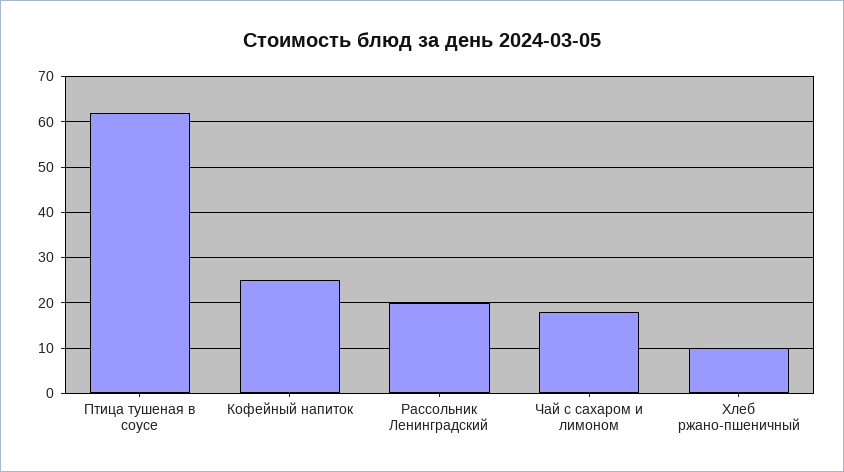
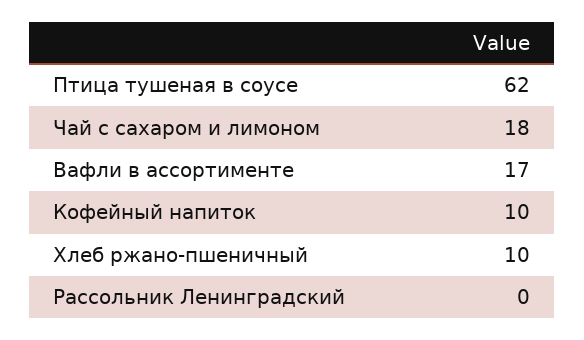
  {
    "Птица тушеная в соусе": 62,
-   "Кофейный напиток": 25,
+   "Кофейный напиток": 10,
-   "Рассольник Ленинградский": 20,
+   "Рассольник Ленинградский": 0,
    "Чай с сахаром и лимоном": 18,
-   "Хлеб ржано-пшеничный": 10
+   "Хлеб ржано-пшеничный": 10,
+   "Вафли в ассортименте": 17
  }

